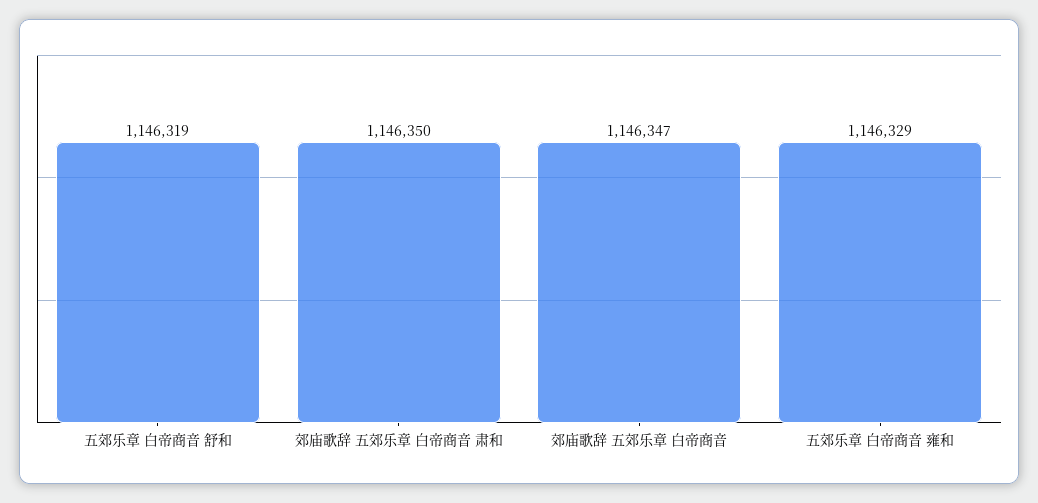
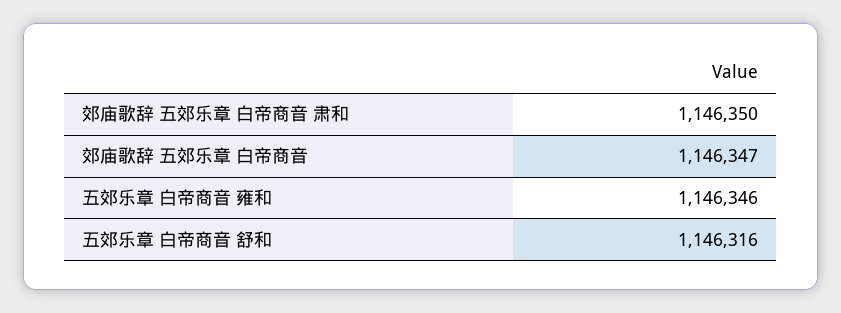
  {
-   "五郊乐章 白帝商音 舒和": 1146319,
+   "五郊乐章 白帝商音 舒和": 1146316,
    "郊庙歌辞 五郊乐章 白帝商音 肃和": 1146350,
    "郊庙歌辞 五郊乐章 白帝商音": 1146347,
-   "五郊乐章 白帝商音 雍和": 1146329
+   "五郊乐章 白帝商音 雍和": 1146346
  }

